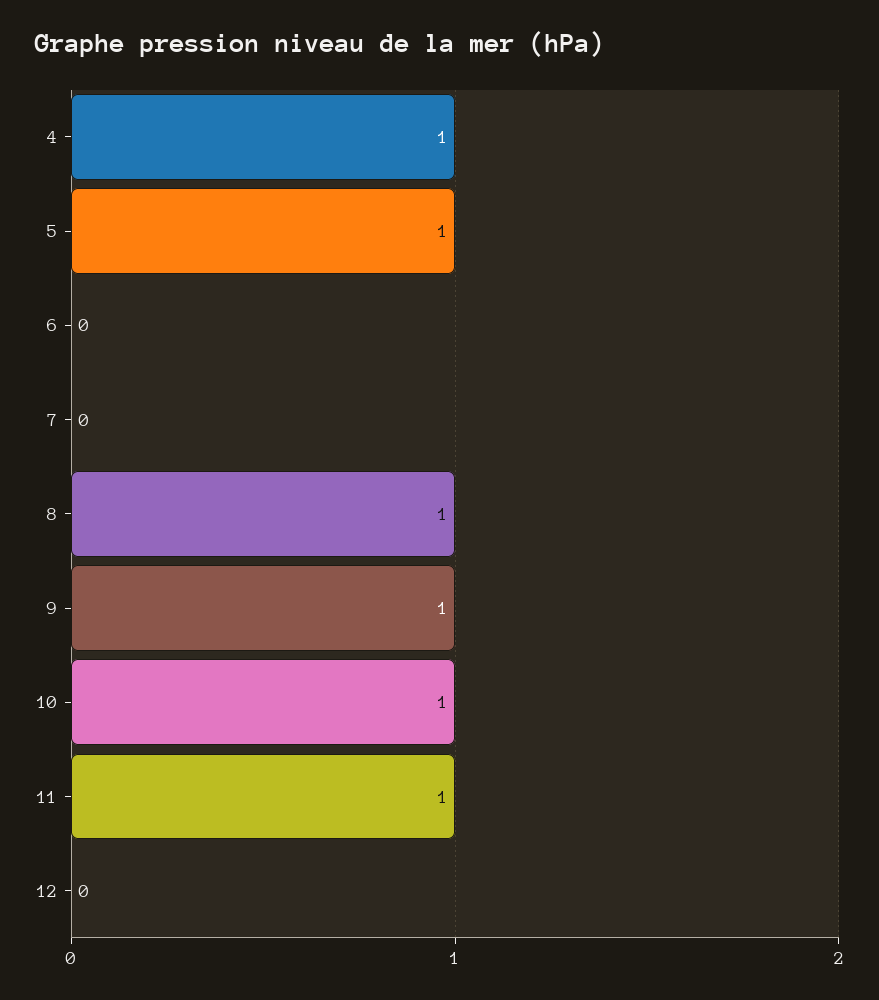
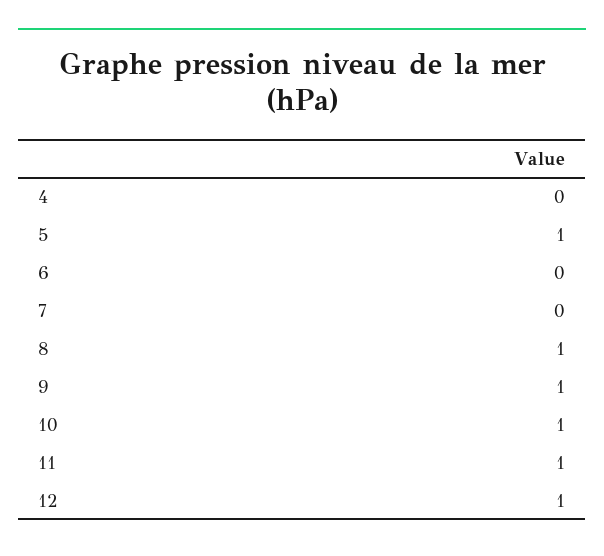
  {
-   "4": 1,
+   "4": 0,
    "5": 1,
    "6": 0,
    "7": 0,
    "8": 1,
    "9": 1,
    "10": 1,
    "11": 1,
-   "12": 0
+   "12": 1
  }

